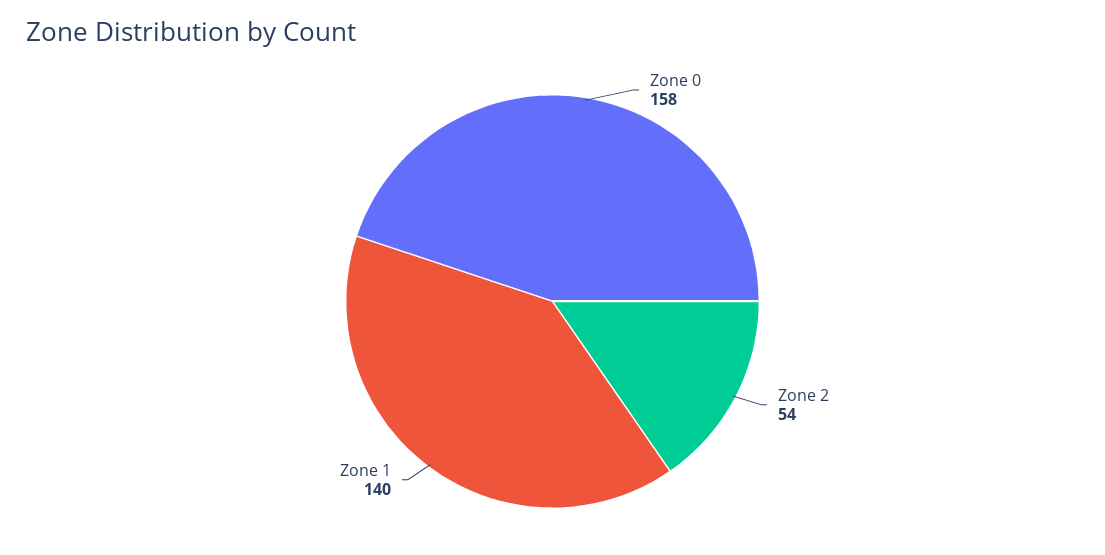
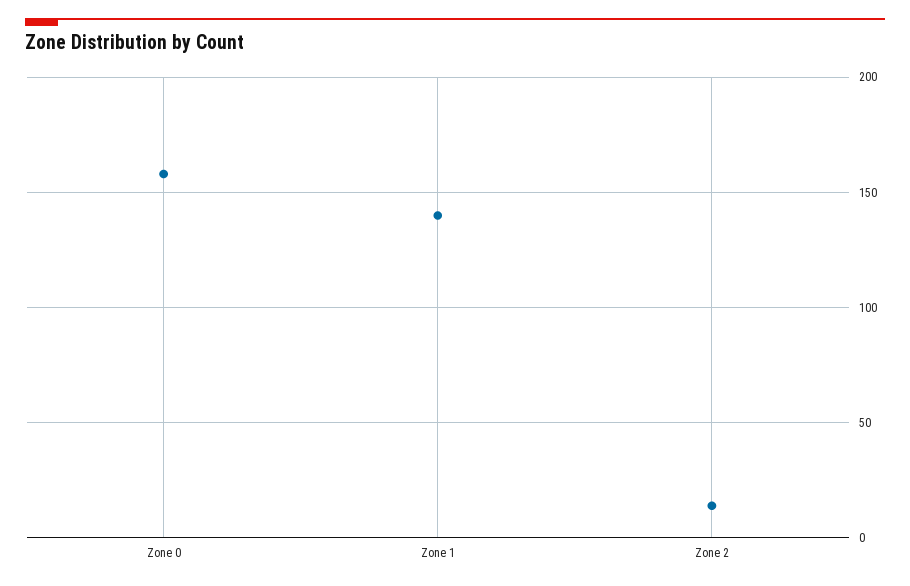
  {
    "Zone 0": 158,
-   "Zone 2": 54,
+   "Zone 2": 15,
    "Zone 1": 140
  }

